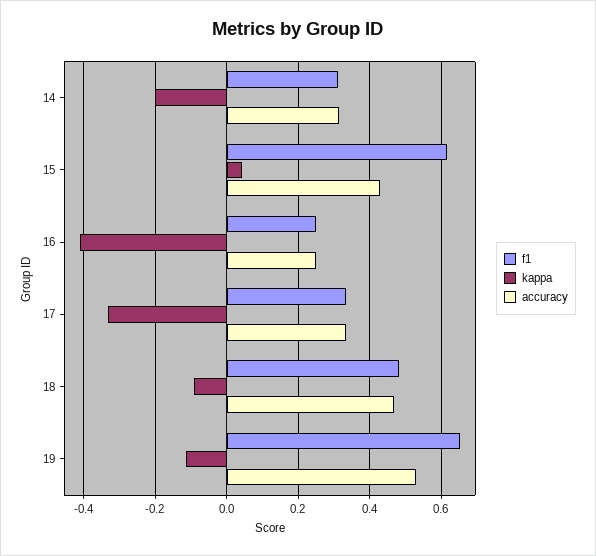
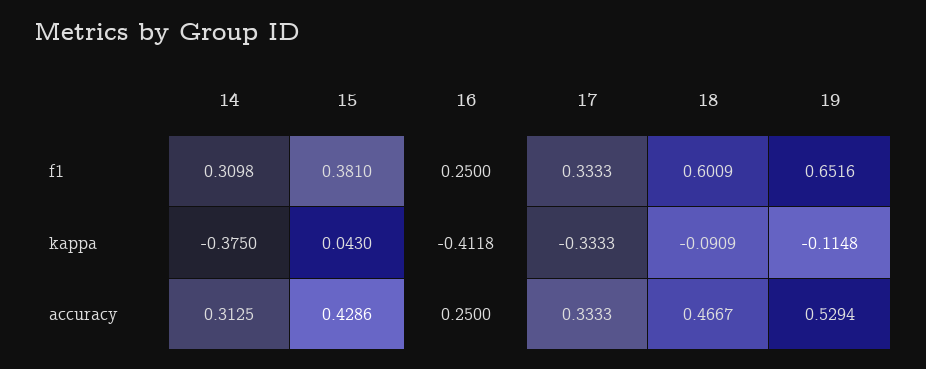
  {
    "f1": {
      "14": 0.3098,
-     "15": 0.62,
+     "15": 0.381,
      "16": 0.25,
      "17": 0.3333,
-     "18": 0.48,
+     "18": 0.6009,
      "19": 0.6516
    },
    "kappa": {
-     "14": -0.2,
+     "14": -0.375,
      "15": 0.043,
      "16": -0.4118,
      "17": -0.3333,
      "18": -0.0909,
      "19": -0.1148
    },
    "accuracy": {
      "14": 0.3125,
      "15": 0.4286,
      "16": 0.25,
      "17": 0.3333,
      "18": 0.4667,
      "19": 0.5294
    }
  }

